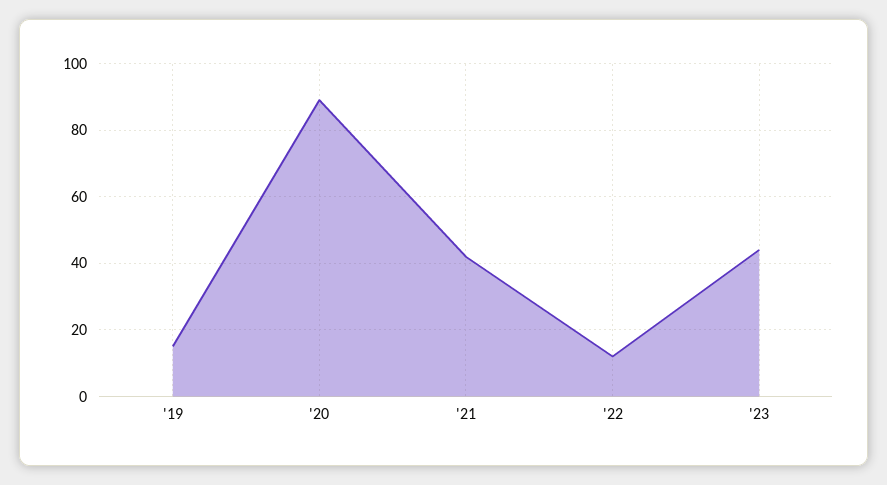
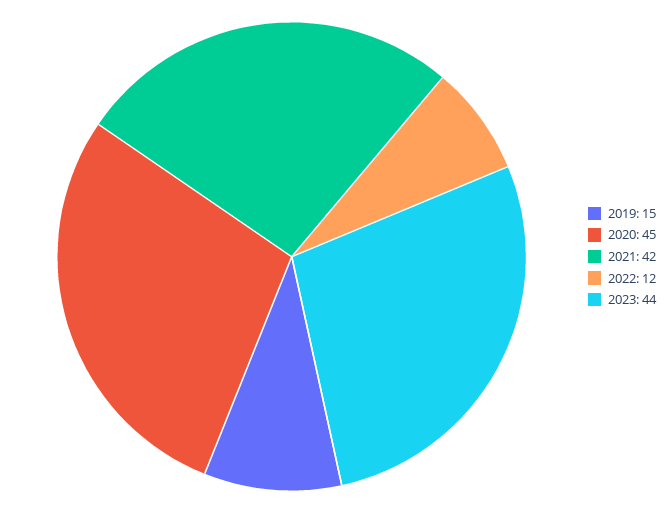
  {
    "'19": 15,
-   "'20": 90,
+   "'20": 45,
    "'21": 42,
    "'22": 12,
    "'23": 44
  }

